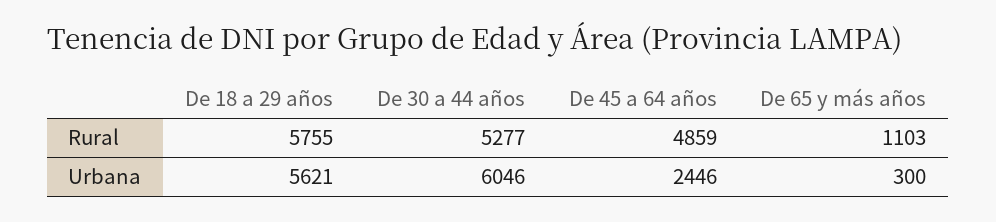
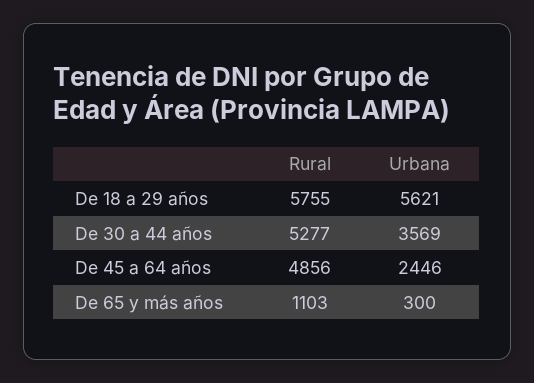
  {
    "De 18 a 29 años": {
      "Rural": 5755,
      "Urbana": 5621
    },
    "De 30 a 44 años": {
      "Rural": 5277,
-     "Urbana": 6046
+     "Urbana": 3569
    },
    "De 45 a 64 años": {
-     "Rural": 4859,
+     "Rural": 4856,
      "Urbana": 2446
    },
    "De 65 y más años": {
      "Rural": 1103,
      "Urbana": 300
    }
  }

